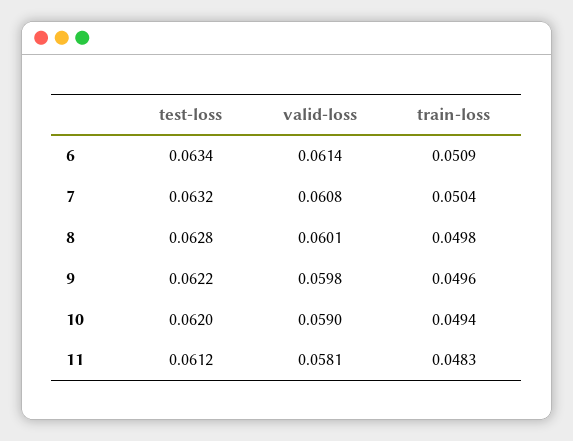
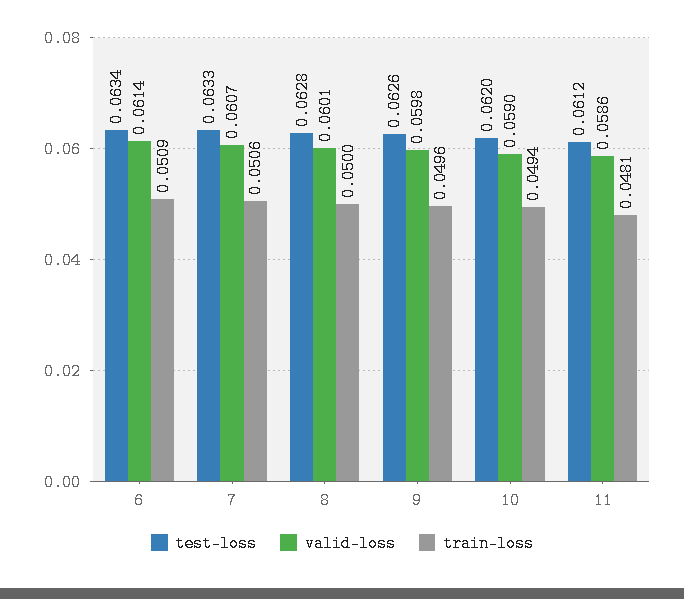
  {
    "test-loss": {
      "6": 0.0634,
-     "7": 0.0632,
+     "7": 0.0633,
      "8": 0.0628,
-     "9": 0.0622,
+     "9": 0.0626,
      "10": 0.062,
      "11": 0.0612
    },
    "valid-loss": {
      "6": 0.0614,
-     "7": 0.0608,
+     "7": 0.0607,
      "8": 0.0601,
      "9": 0.0598,
      "10": 0.059,
-     "11": 0.0581
+     "11": 0.0586
    },
    "train-loss": {
      "6": 0.0509,
-     "7": 0.0504,
+     "7": 0.0506,
-     "8": 0.0498,
+     "8": 0.05,
      "9": 0.0496,
      "10": 0.0494,
-     "11": 0.0483
+     "11": 0.0481
    }
  }

